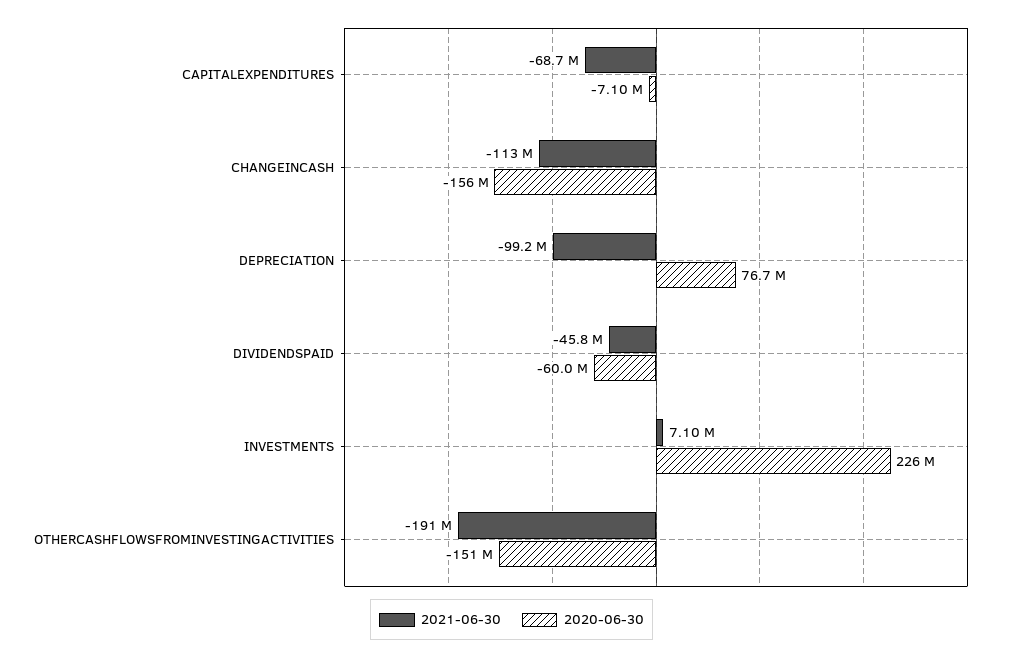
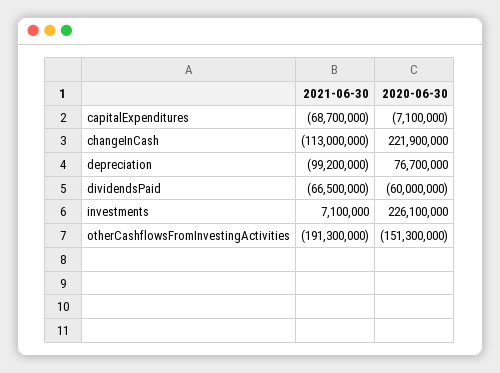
  {
    "2021-06-30": {
      "CAPITALEXPENDITURES": -68700000,
      "CHANGEINCASH": -113000000,
      "DEPRECIATION": -99200000,
-     "DIVIDENDSPAID": -45800000,
+     "DIVIDENDSPAID": -66500000,
      "INVESTMENTS": 7100000,
      "OTHERCASHFLOWSFROMINVESTINGACTIVITIES": -191300000
    },
    "2020-06-30": {
      "CAPITALEXPENDITURES": -7100000,
-     "CHANGEINCASH": -156000000,
+     "CHANGEINCASH": 221900000,
      "DEPRECIATION": 76700000,
      "DIVIDENDSPAID": -60000000,
      "INVESTMENTS": 226100000,
      "OTHERCASHFLOWSFROMINVESTINGACTIVITIES": -151300000
    }
  }

